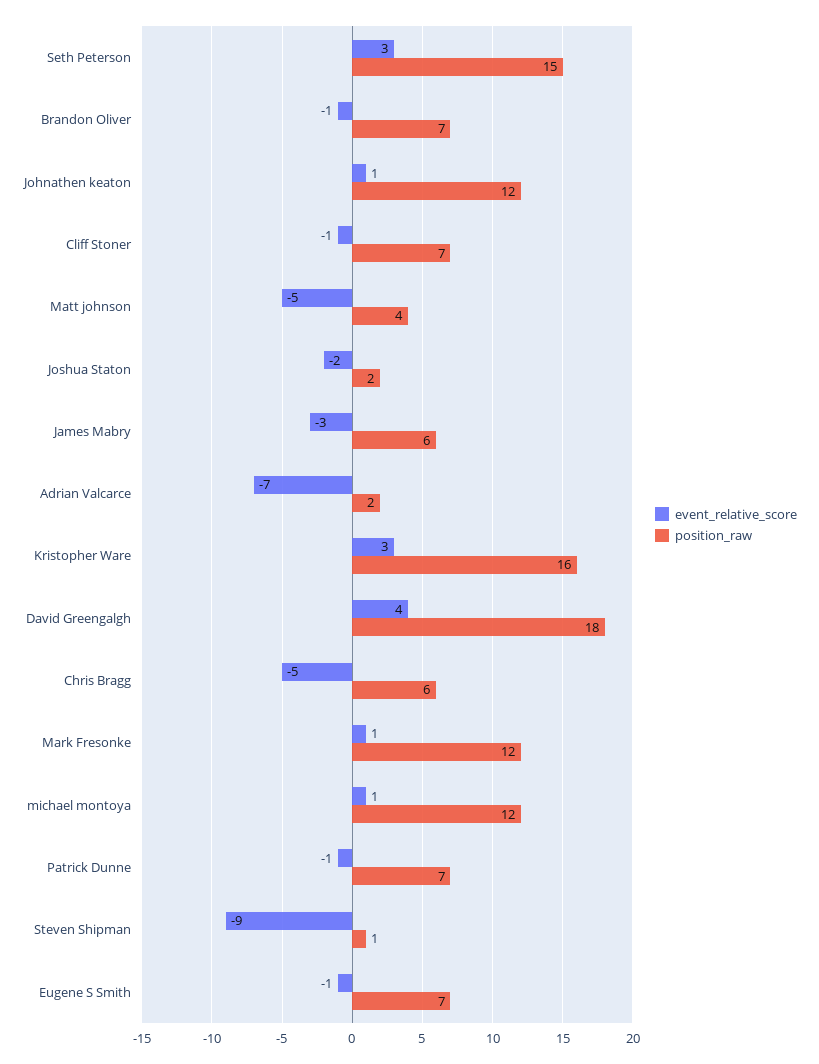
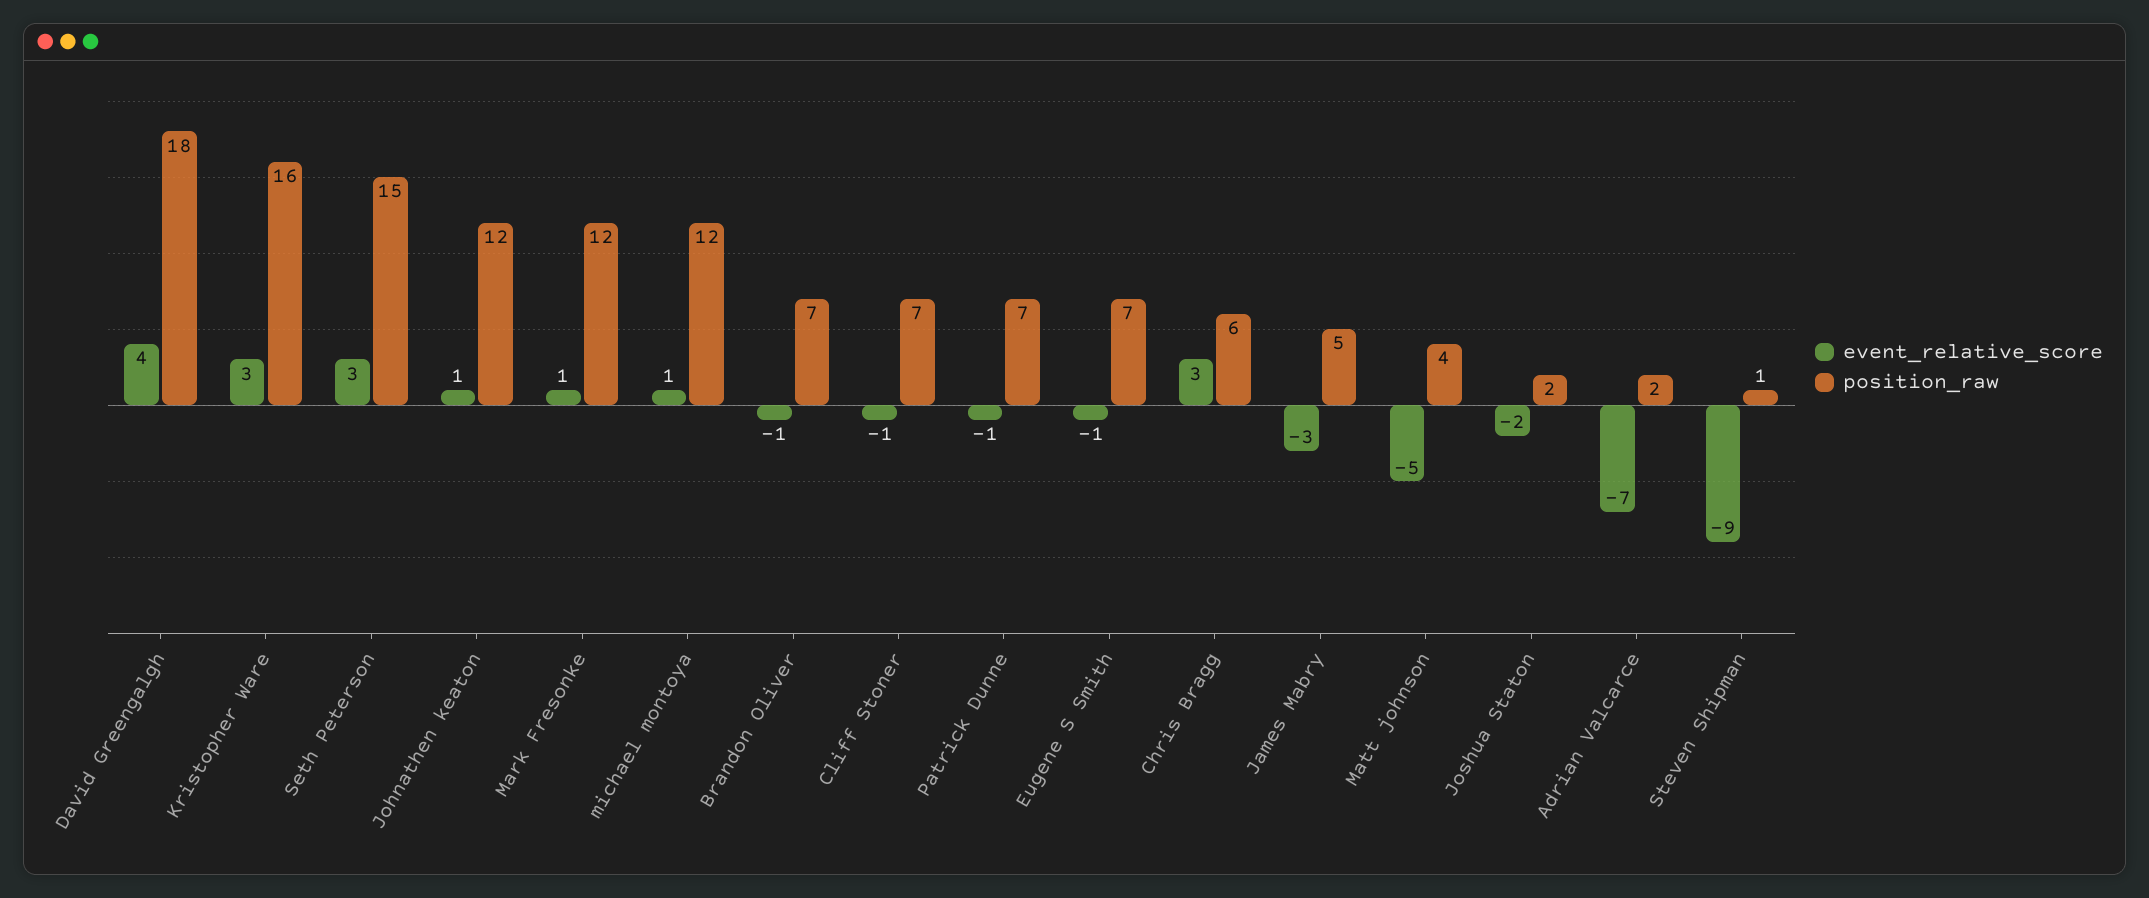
  {
    "event_relative_score": {
      "Seth Peterson": 3,
      "Brandon Oliver": -1,
      "Johnathen keaton": 1,
      "Cliff Stoner": -1,
      "Matt johnson": -5,
      "Joshua Staton": -2,
      "James Mabry": -3,
      "Adrian Valcarce": -7,
      "Kristopher Ware": 3,
      "David Greengalgh": 4,
-     "Chris Bragg": -5,
+     "Chris Bragg": 3,
      "Mark Fresonke": 1,
      "michael montoya": 1,
      "Patrick Dunne": -1,
      "Steven Shipman": -9,
      "Eugene S Smith": -1
    },
    "position_raw": {
      "Seth Peterson": 15,
      "Brandon Oliver": 7,
      "Johnathen keaton": 12,
      "Cliff Stoner": 7,
      "Matt johnson": 4,
      "Joshua Staton": 2,
-     "James Mabry": 6,
+     "James Mabry": 5,
      "Adrian Valcarce": 2,
      "Kristopher Ware": 16,
      "David Greengalgh": 18,
      "Chris Bragg": 6,
      "Mark Fresonke": 12,
      "michael montoya": 12,
      "Patrick Dunne": 7,
      "Steven Shipman": 1,
      "Eugene S Smith": 7
    }
  }

